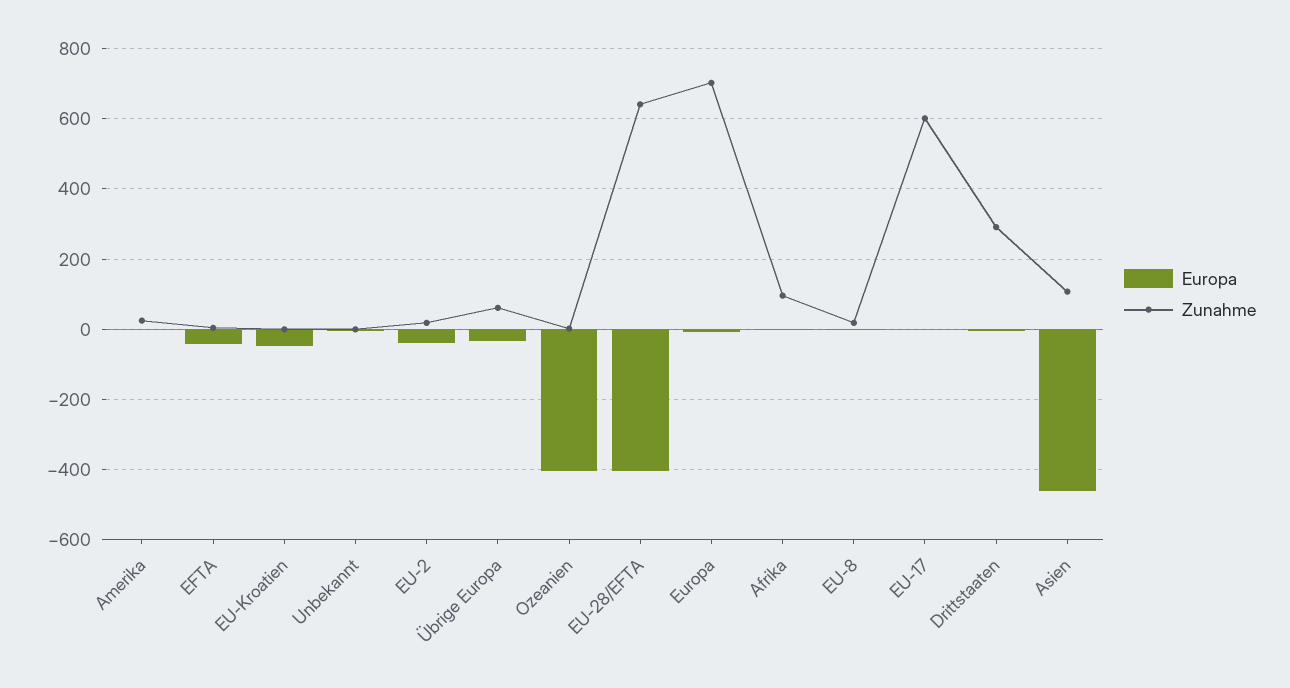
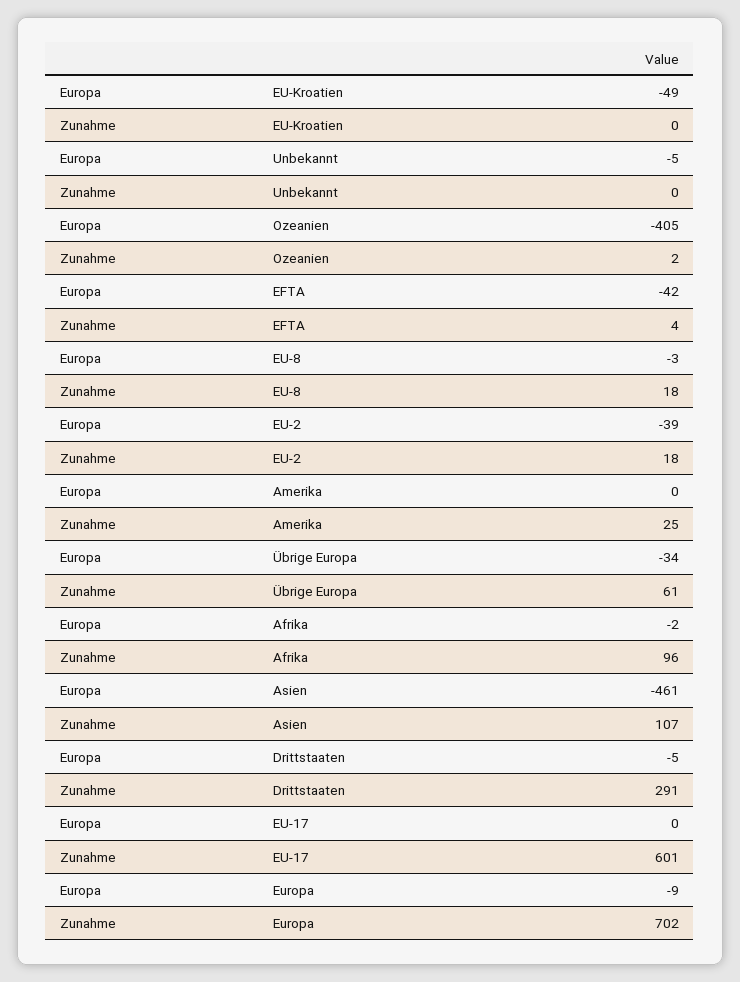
  {
    "Europa": {
      "Amerika": 0,
      "EFTA": -42,
      "EU-Kroatien": -49,
      "Unbekannt": -5,
      "EU-2": -39,
      "Übrige Europa": -34,
      "Ozeanien": -405,
-     "EU-28/EFTA": -400,
      "Europa": -9,
      "Afrika": -2,
      "EU-8": -3,
      "EU-17": 0,
      "Drittstaaten": -5,
      "Asien": -461
    },
    "Zunahme": {
      "Amerika": 25,
      "EFTA": 4,
      "EU-Kroatien": 0,
      "Unbekannt": 0,
      "EU-2": 18,
      "Übrige Europa": 61,
      "Ozeanien": 2,
-     "EU-28/EFTA": 640,
      "Europa": 702,
      "Afrika": 96,
      "EU-8": 18,
      "EU-17": 601,
      "Drittstaaten": 291,
      "Asien": 107
    }
  }

